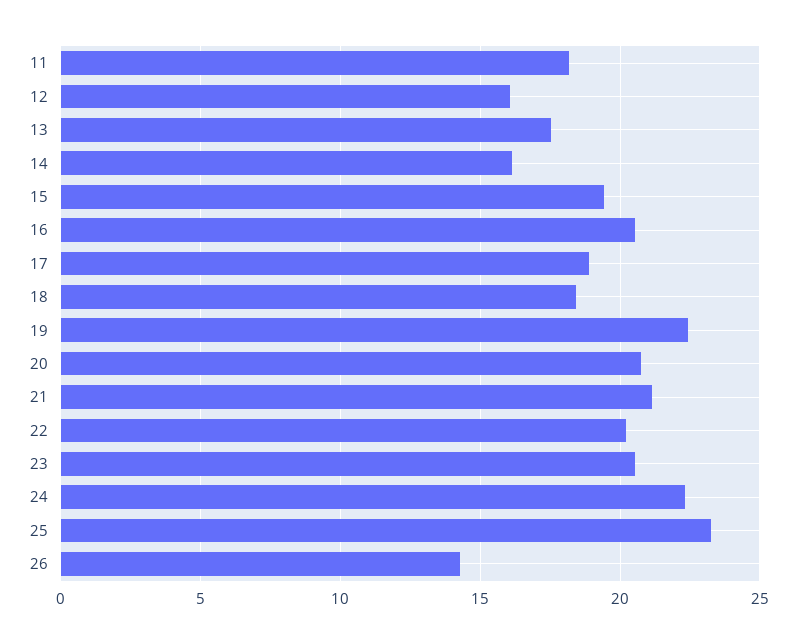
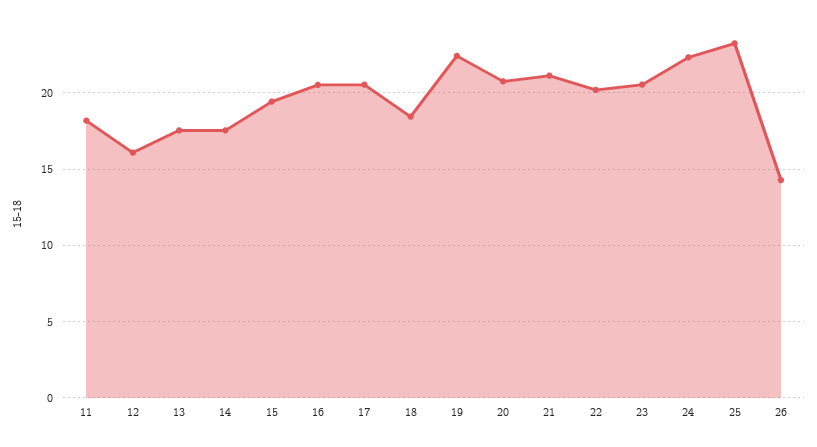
  {
    "11": 18,
    "12": 16,
    "13": 17.5,
-   "14": 16,
+   "14": 17.5,
    "15": 19.5,
    "16": 20.5,
-   "17": 19,
+   "17": 20.5,
    "18": 18.5,
    "19": 22.5,
    "20": 21,
    "21": 21,
    "22": 20,
    "23": 20.5,
    "24": 22.5,
    "25": 23.5,
    "26": 14.5
  }

